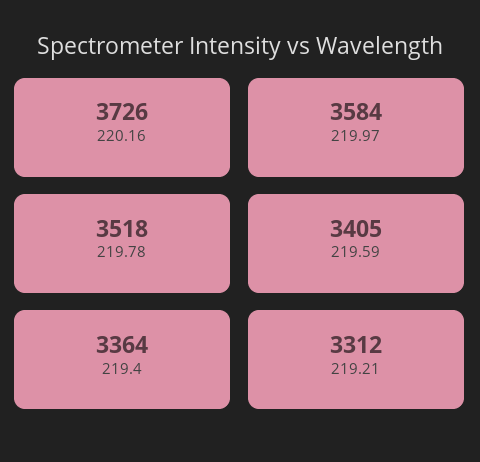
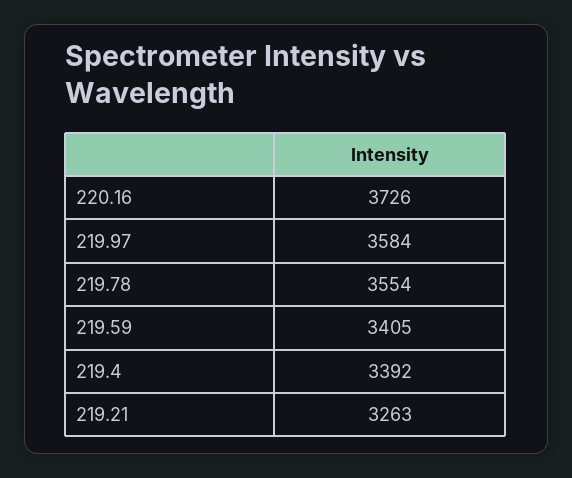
  {
    "220.16": 3726,
    "219.97": 3584,
-   "219.78": 3518,
+   "219.78": 3554,
    "219.59": 3405,
-   "219.4": 3364,
+   "219.4": 3392,
-   "219.21": 3312
+   "219.21": 3263
  }

